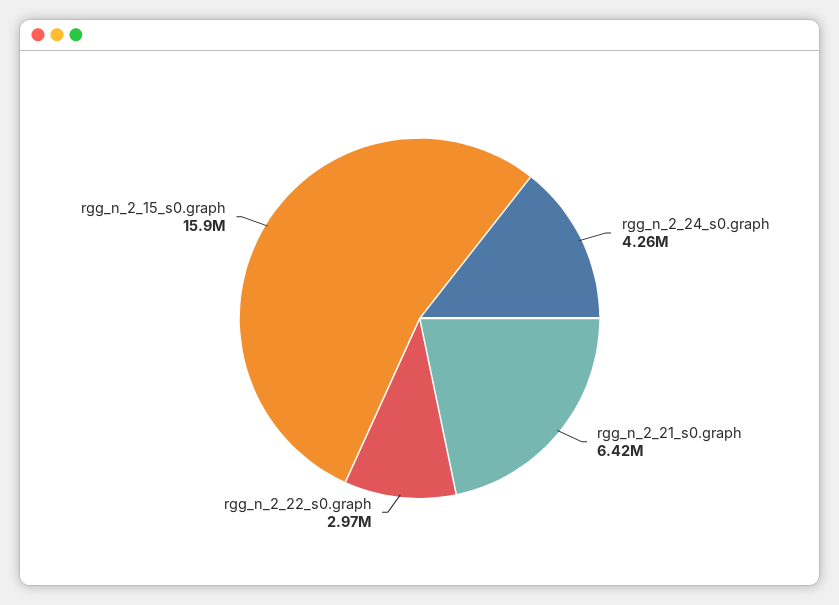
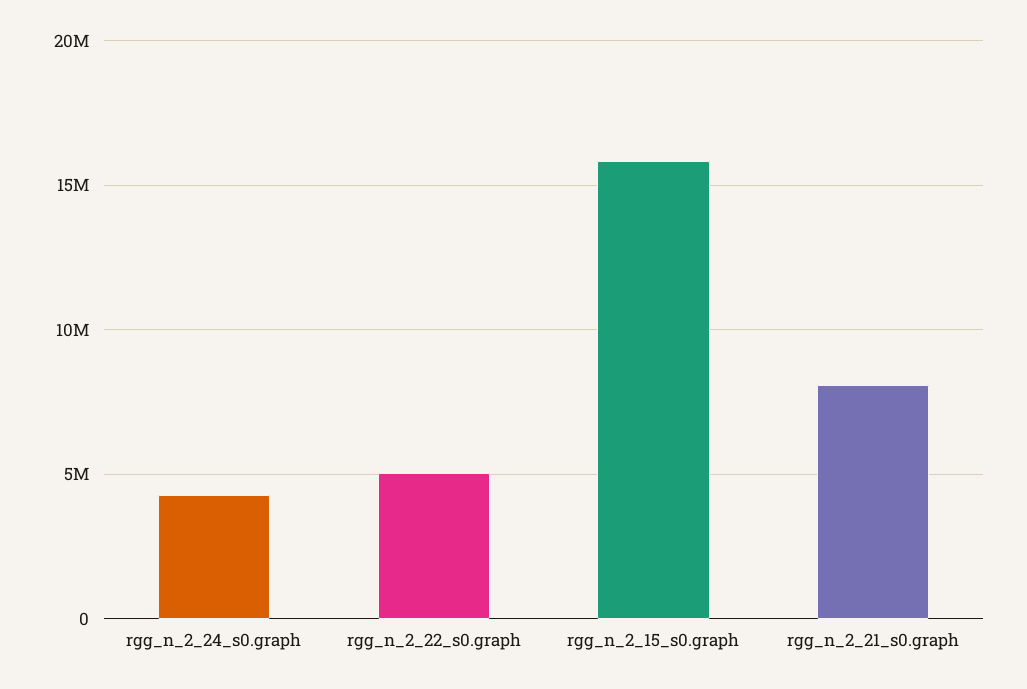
  {
    "rgg_n_2_24_s0.graph": 4260000,
-   "rgg_n_2_21_s0.graph": 6420000,
+   "rgg_n_2_21_s0.graph": 8000000,
-   "rgg_n_2_22_s0.graph": 2970000,
+   "rgg_n_2_22_s0.graph": 5000000,
    "rgg_n_2_15_s0.graph": 15900000
  }

